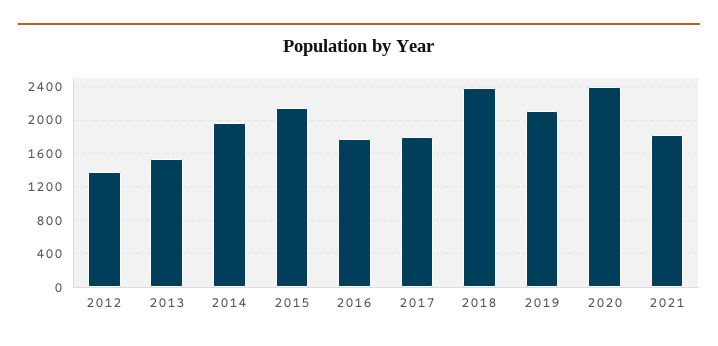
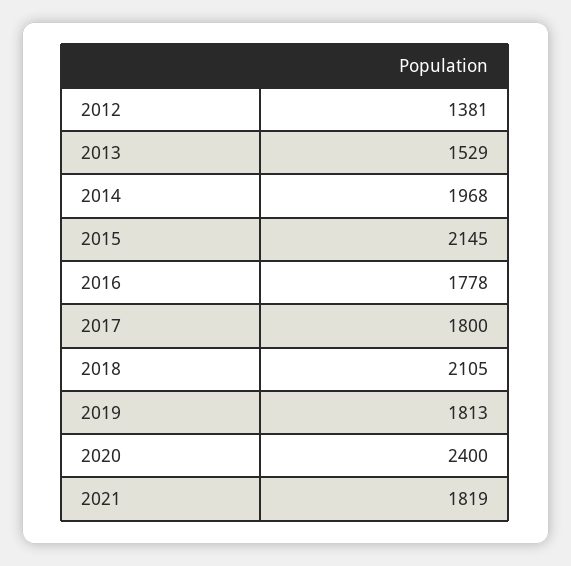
  {
    "2012": 1381,
    "2013": 1529,
    "2014": 1968,
    "2015": 2145,
    "2016": 1778,
    "2017": 1800,
-   "2018": 2400,
+   "2018": 2105,
-   "2019": 2100,
+   "2019": 1813,
    "2020": 2400,
    "2021": 1819
  }

